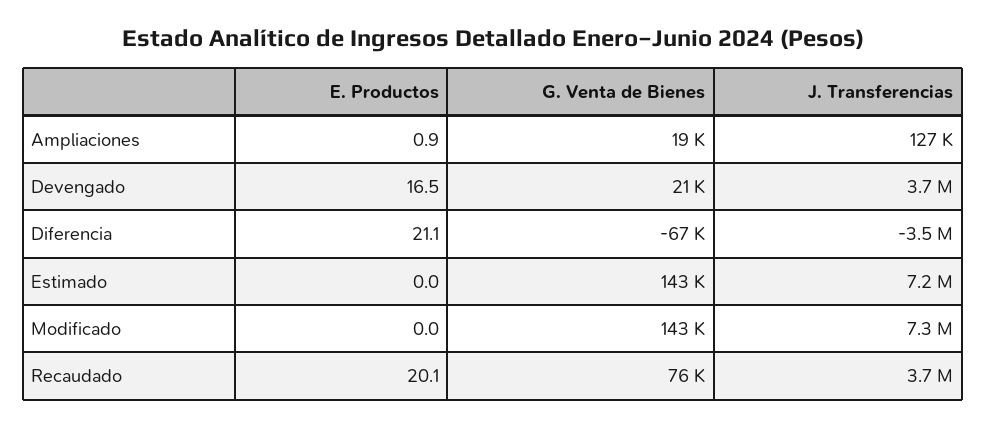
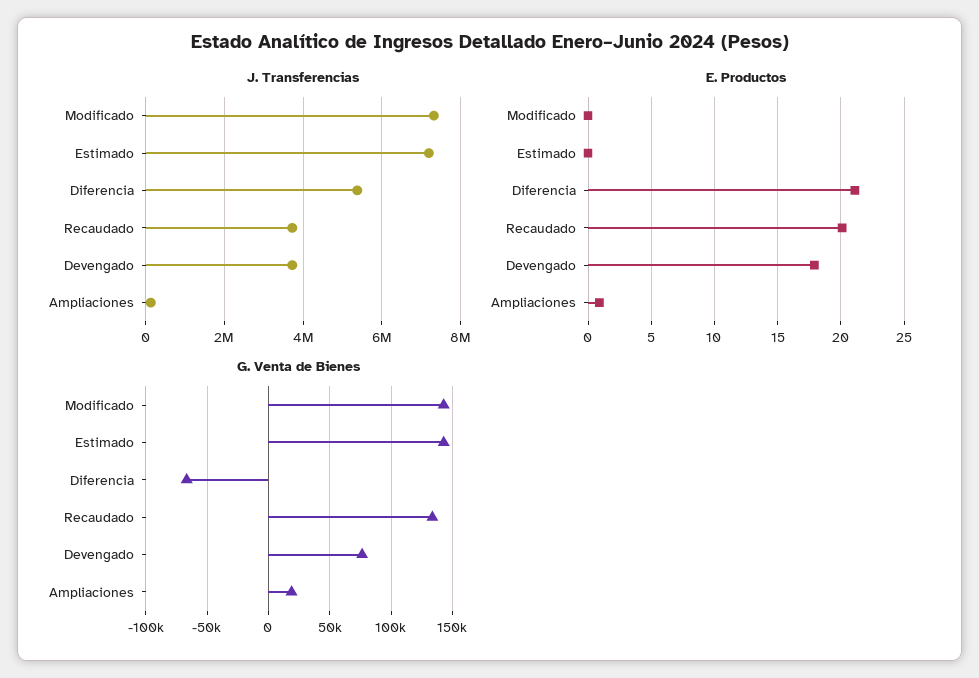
  {
    "E. Productos": {
      "Ampliaciones": 0.9,
-     "Devengado": 16.5,
+     "Devengado": 18,
      "Diferencia": 21.1,
      "Estimado": 0,
      "Modificado": 0,
      "Recaudado": 20.1
    },
    "G. Venta de Bienes": {
      "Ampliaciones": 19000,
-     "Devengado": 21000,
+     "Devengado": 75000,
      "Diferencia": -67000,
      "Estimado": 143000,
      "Modificado": 143000,
-     "Recaudado": 76000
+     "Recaudado": 135000
    },
    "J. Transferencias": {
      "Ampliaciones": 127000,
      "Devengado": 3700000,
-     "Diferencia": -3500000,
+     "Diferencia": 5400000,
      "Estimado": 7200000,
      "Modificado": 7300000,
      "Recaudado": 3700000
    }
  }

